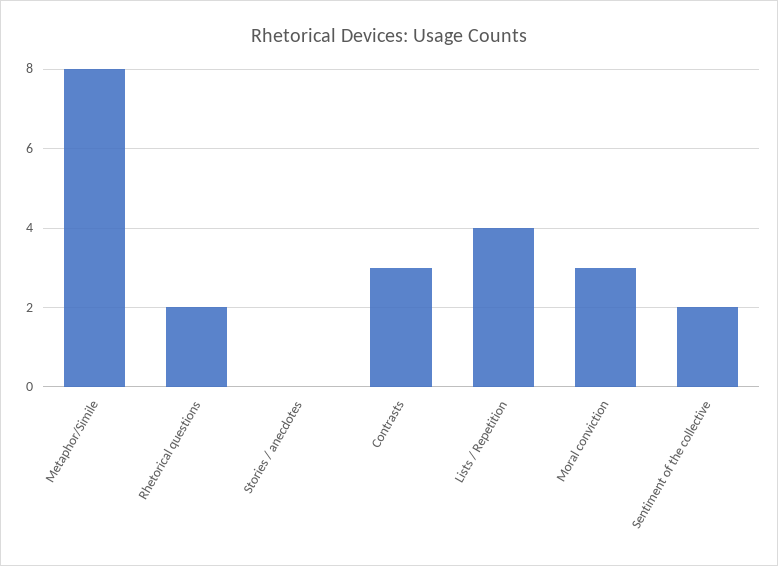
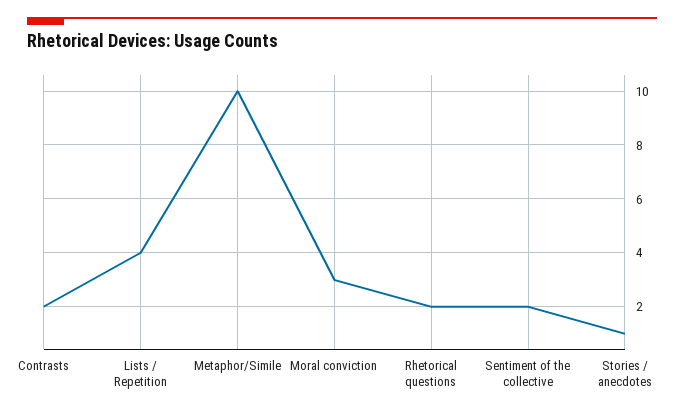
  {
-   "Metaphor/Simile": 8,
+   "Metaphor/Simile": 10,
    "Rhetorical questions": 2,
-   "Stories / anecdotes": 0,
+   "Stories / anecdotes": 1,
-   "Contrasts": 3,
+   "Contrasts": 2,
    "Lists / Repetition": 4,
    "Moral conviction": 3,
    "Sentiment of the collective": 2
  }

